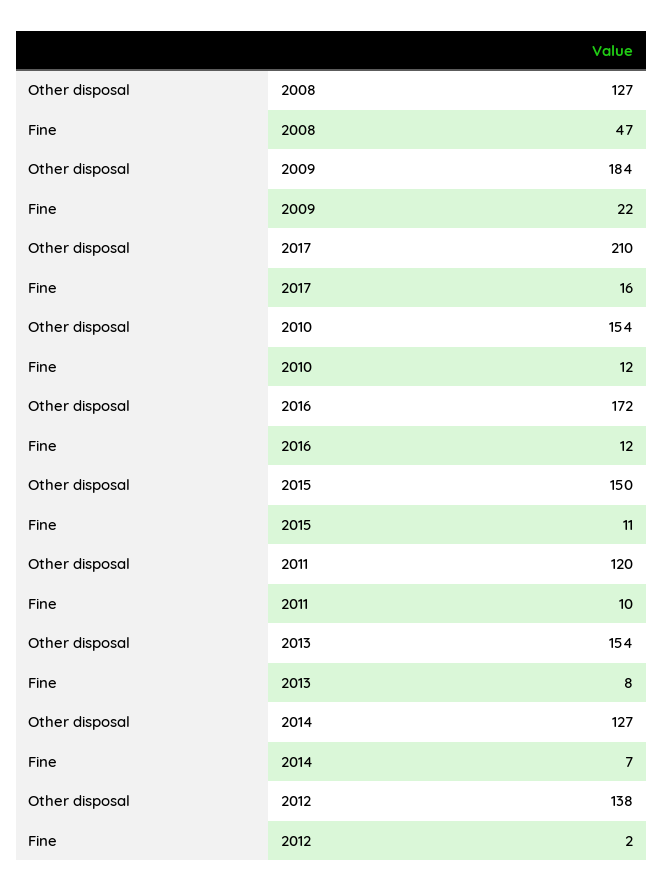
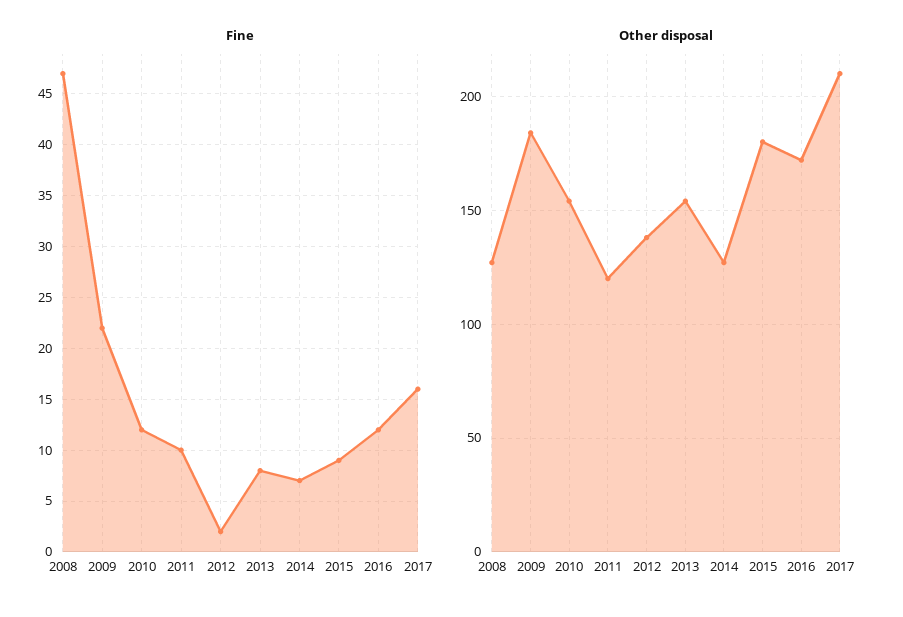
  {
    "Other disposal": {
      "2008": 127,
      "2009": 184,
      "2017": 210,
      "2010": 154,
      "2016": 172,
-     "2015": 150,
+     "2015": 180,
      "2011": 120,
      "2013": 154,
      "2014": 127,
      "2012": 138
    },
    "Fine": {
      "2008": 47,
      "2009": 22,
      "2017": 16,
      "2010": 12,
      "2016": 12,
-     "2015": 11,
+     "2015": 9,
      "2011": 10,
      "2013": 8,
      "2014": 7,
      "2012": 2
    }
  }

